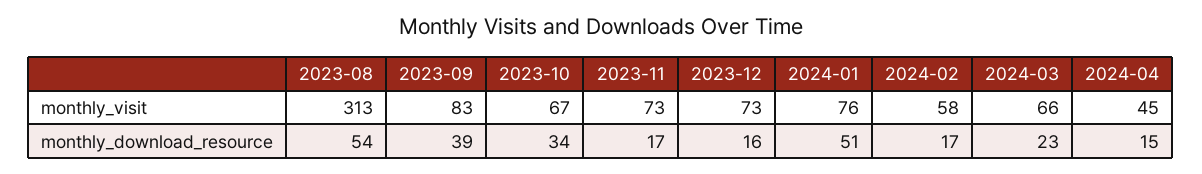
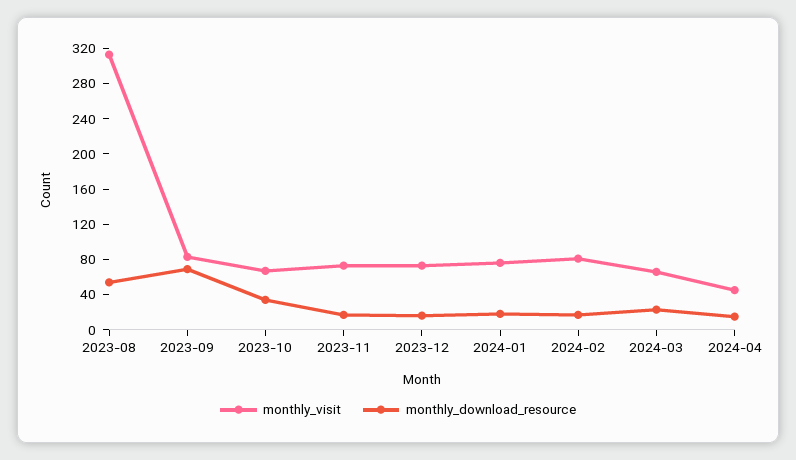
  {
    "monthly_visit": {
      "2023-08": 313,
      "2023-09": 83,
      "2023-10": 67,
      "2023-11": 73,
      "2023-12": 73,
      "2024-01": 76,
-     "2024-02": 58,
+     "2024-02": 80,
      "2024-03": 66,
      "2024-04": 45
    },
    "monthly_download_resource": {
      "2023-08": 54,
-     "2023-09": 39,
+     "2023-09": 70,
      "2023-10": 34,
      "2023-11": 17,
      "2023-12": 16,
-     "2024-01": 51,
+     "2024-01": 20,
      "2024-02": 17,
      "2024-03": 23,
      "2024-04": 15
    }
  }

